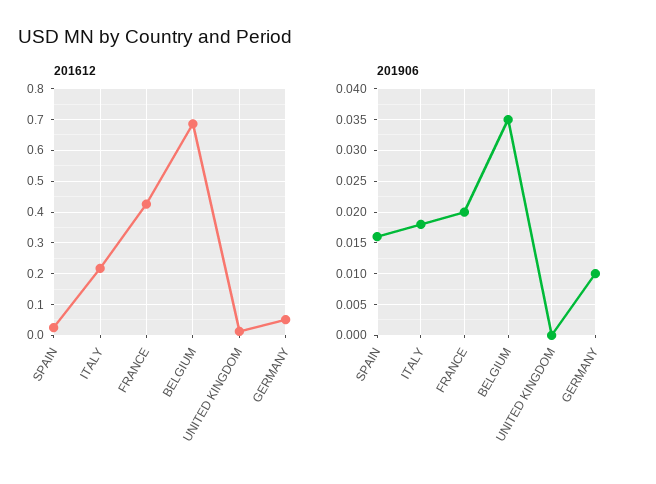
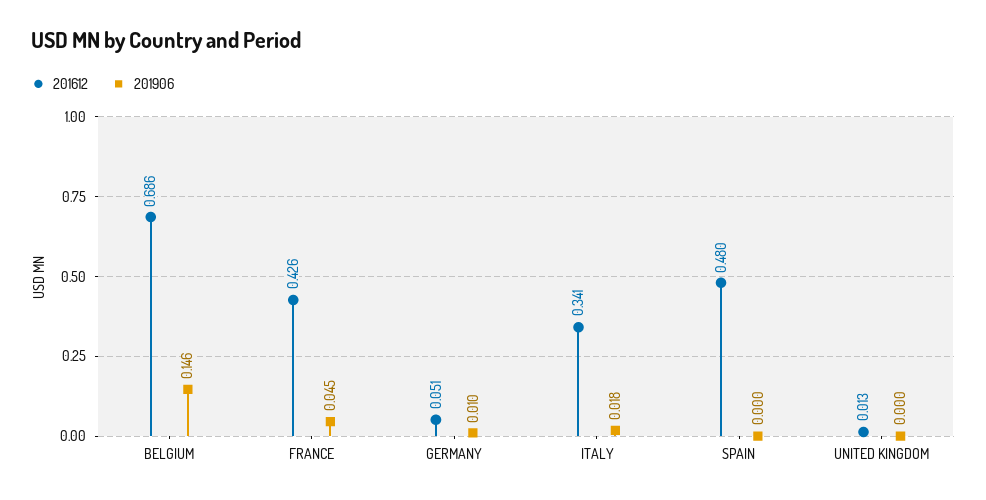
  {
    "201612": {
-     "SPAIN": 0.02,
+     "SPAIN": 0.48,
-     "ITALY": 0.22,
+     "ITALY": 0.341,
      "FRANCE": 0.426,
      "BELGIUM": 0.686,
      "UNITED KINGDOM": 0.013,
      "GERMANY": 0.051
    },
    "201906": {
-     "SPAIN": 0.016,
+     "SPAIN": 0,
      "ITALY": 0.018,
-     "FRANCE": 0.02,
+     "FRANCE": 0.045,
-     "BELGIUM": 0.035,
+     "BELGIUM": 0.146,
      "UNITED KINGDOM": 0,
      "GERMANY": 0.01
    }
  }

